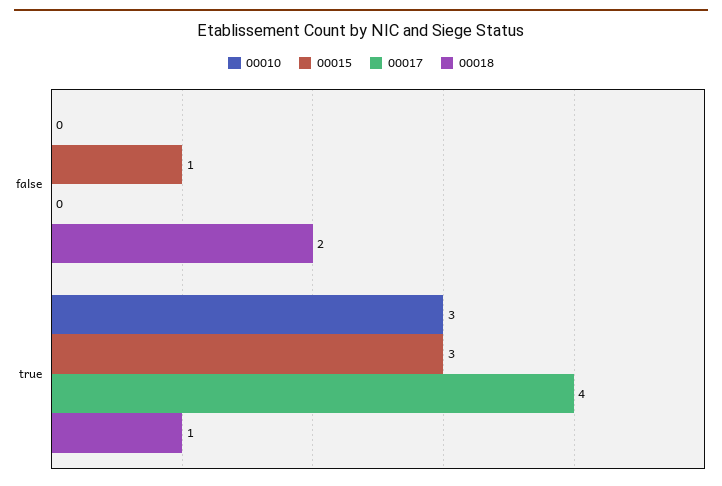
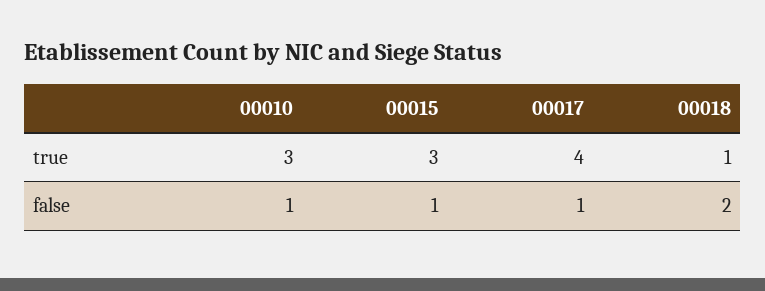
  {
    "00010": {
-     "false": 0,
+     "false": 1,
      "true": 3
    },
    "00015": {
      "false": 1,
      "true": 3
    },
    "00017": {
-     "false": 0,
+     "false": 1,
      "true": 4
    },
    "00018": {
      "false": 2,
      "true": 1
    }
  }

